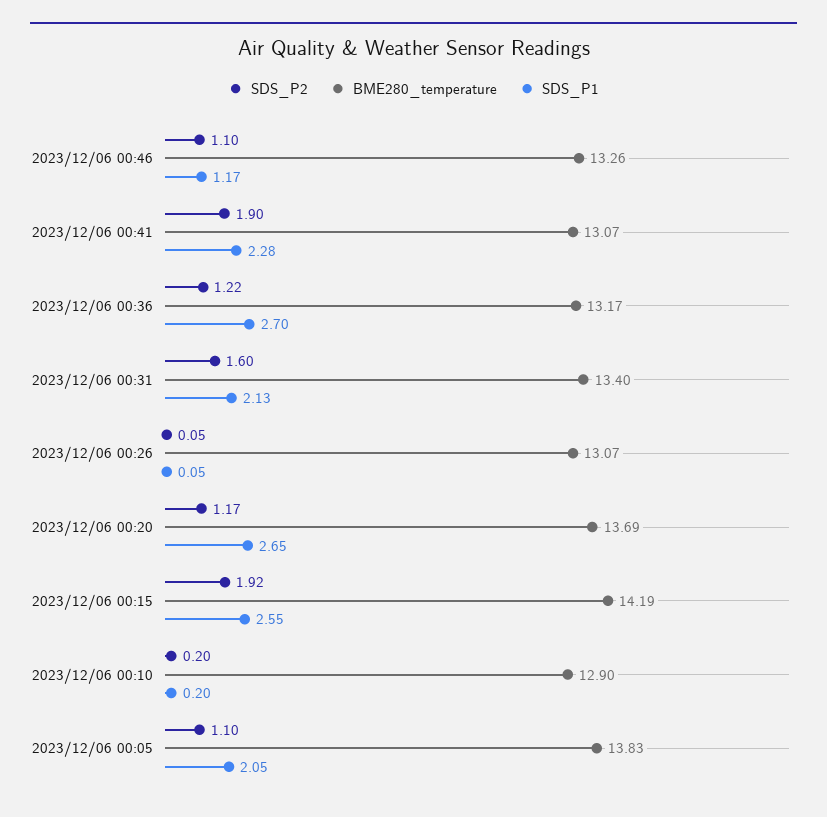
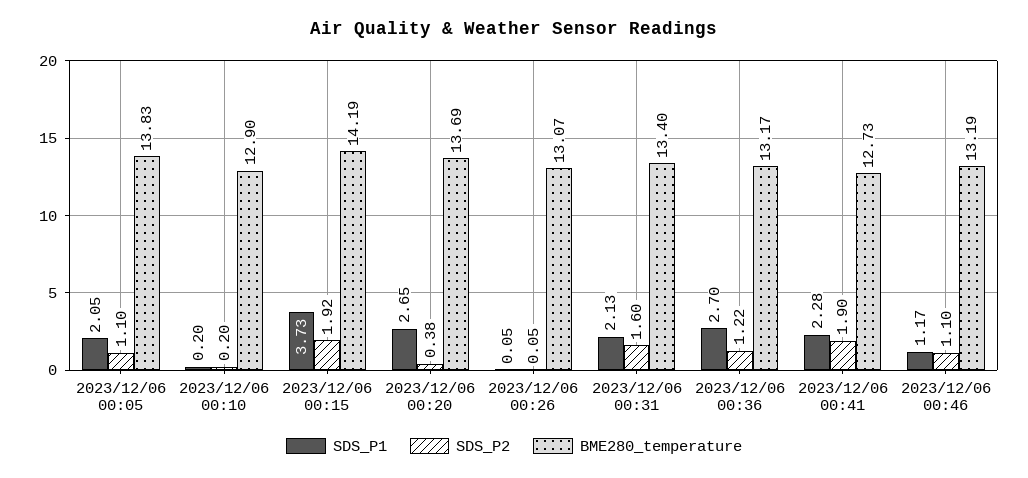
  {
    "SDS_P2": {
      "2023/12/06 00:46": 1.1,
      "2023/12/06 00:41": 1.9,
      "2023/12/06 00:36": 1.22,
      "2023/12/06 00:31": 1.6,
      "2023/12/06 00:26": 0.05,
-     "2023/12/06 00:20": 1.17,
+     "2023/12/06 00:20": 0.38,
      "2023/12/06 00:15": 1.92,
      "2023/12/06 00:10": 0.2,
      "2023/12/06 00:05": 1.1
    },
    "BME280_temperature": {
-     "2023/12/06 00:46": 13.26,
+     "2023/12/06 00:46": 13.19,
-     "2023/12/06 00:41": 13.07,
+     "2023/12/06 00:41": 12.73,
      "2023/12/06 00:36": 13.17,
      "2023/12/06 00:31": 13.4,
      "2023/12/06 00:26": 13.07,
      "2023/12/06 00:20": 13.69,
      "2023/12/06 00:15": 14.19,
      "2023/12/06 00:10": 12.9,
      "2023/12/06 00:05": 13.83
    },
    "SDS_P1": {
      "2023/12/06 00:46": 1.17,
      "2023/12/06 00:41": 2.28,
      "2023/12/06 00:36": 2.7,
      "2023/12/06 00:31": 2.13,
      "2023/12/06 00:26": 0.05,
      "2023/12/06 00:20": 2.65,
-     "2023/12/06 00:15": 2.55,
+     "2023/12/06 00:15": 3.73,
      "2023/12/06 00:10": 0.2,
      "2023/12/06 00:05": 2.05
    }
  }

